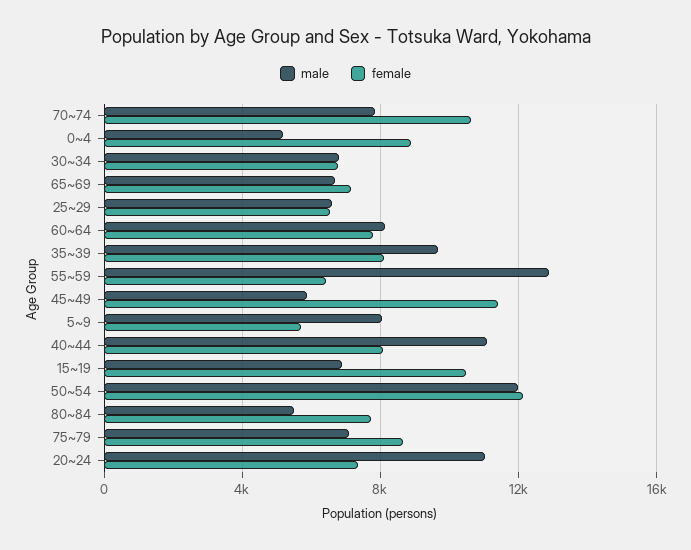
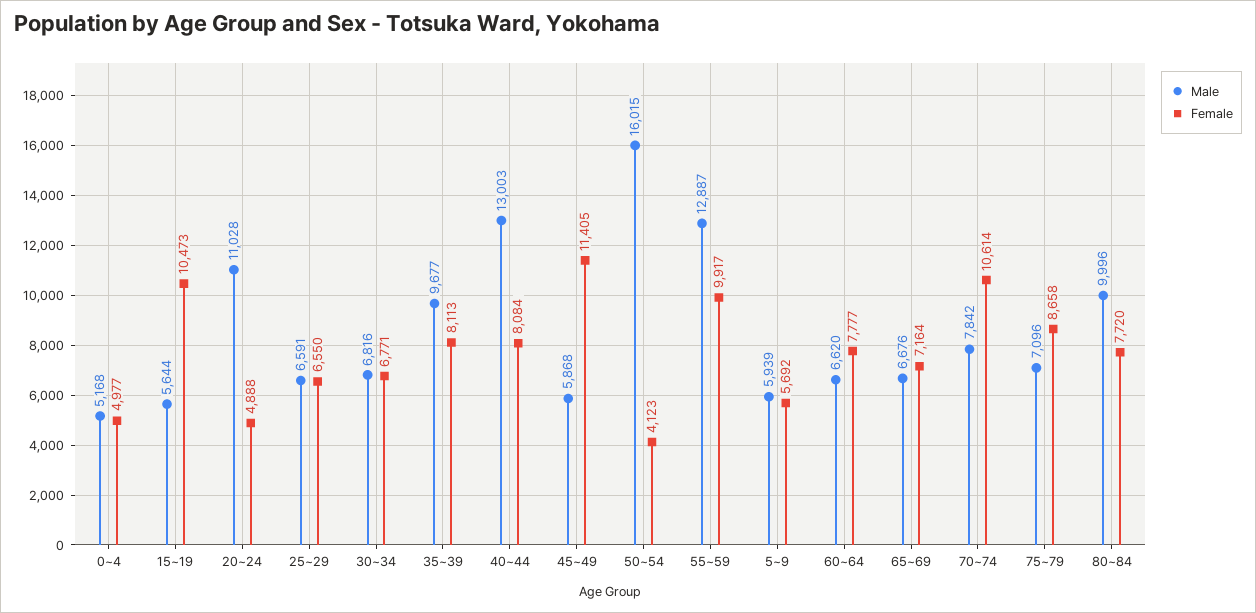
  {
    "male": {
      "70~74": 7842,
      "0~4": 5168,
      "30~34": 6816,
      "65~69": 6676,
      "25~29": 6591,
-     "60~64": 8000,
+     "60~64": 6620,
      "35~39": 9677,
      "55~59": 12887,
      "45~49": 5868,
-     "5~9": 8000,
+     "5~9": 5939,
-     "40~44": 11000,
+     "40~44": 13003,
-     "15~19": 7000,
+     "15~19": 5644,
-     "50~54": 12000,
+     "50~54": 16015,
-     "80~84": 5500,
+     "80~84": 9996,
      "75~79": 7096,
      "20~24": 11028
    },
    "female": {
      "70~74": 10614,
-     "0~4": 9000,
+     "0~4": 4977,
      "30~34": 6771,
      "65~69": 7164,
      "25~29": 6550,
      "60~64": 7777,
      "35~39": 8113,
-     "55~59": 6500,
+     "55~59": 9917,
      "45~49": 11405,
      "5~9": 5692,
      "40~44": 8084,
      "15~19": 10473,
-     "50~54": 12000,
+     "50~54": 4123,
      "80~84": 7720,
      "75~79": 8658,
-     "20~24": 7500
+     "20~24": 4888
    }
  }

